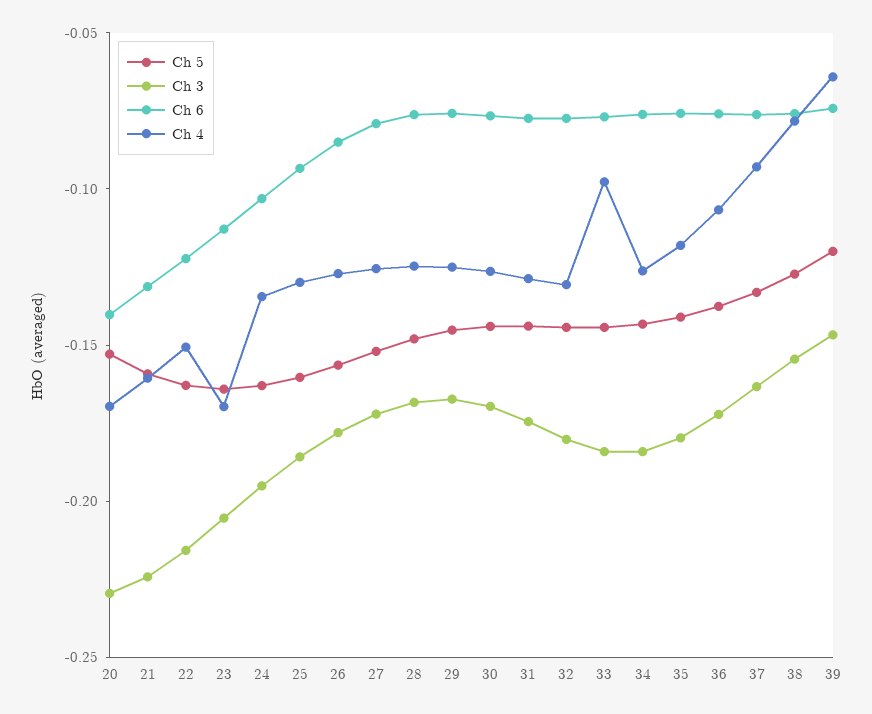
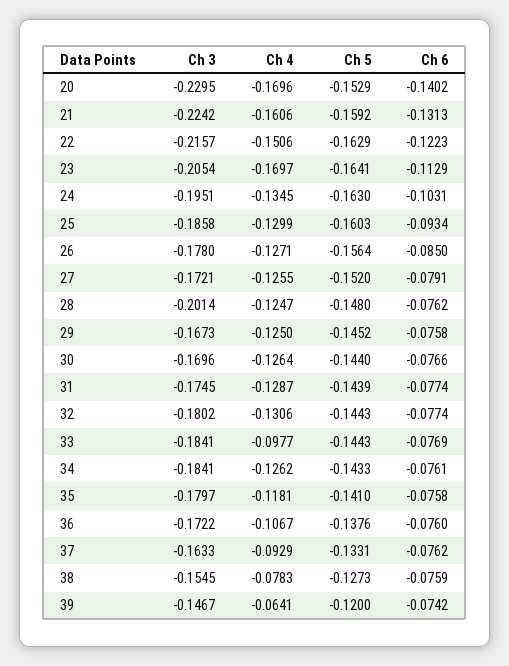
  {
    "Ch 5": {
      "20": -0.1529,
      "21": -0.1592,
      "22": -0.1629,
      "23": -0.1641,
      "24": -0.163,
      "25": -0.1603,
      "26": -0.1564,
      "27": -0.152,
      "28": -0.148,
      "29": -0.1452,
      "30": -0.144,
      "31": -0.1439,
      "32": -0.1443,
      "33": -0.1443,
      "34": -0.1433,
      "35": -0.141,
      "36": -0.1376,
      "37": -0.1331,
      "38": -0.1273,
      "39": -0.12
    },
    "Ch 3": {
      "20": -0.2295,
      "21": -0.2242,
      "22": -0.2157,
      "23": -0.2054,
      "24": -0.1951,
      "25": -0.1858,
      "26": -0.178,
      "27": -0.1721,
-     "28": -0.17,
+     "28": -0.2014,
      "29": -0.1673,
      "30": -0.1696,
      "31": -0.1745,
      "32": -0.1802,
      "33": -0.1841,
      "34": -0.1841,
      "35": -0.1797,
      "36": -0.1722,
      "37": -0.1633,
      "38": -0.1545,
      "39": -0.1467
    },
    "Ch 6": {
      "20": -0.1402,
      "21": -0.1313,
      "22": -0.1223,
      "23": -0.1129,
      "24": -0.1031,
      "25": -0.0934,
      "26": -0.085,
      "27": -0.0791,
      "28": -0.0762,
      "29": -0.0758,
      "30": -0.0766,
      "31": -0.0774,
      "32": -0.0774,
      "33": -0.0769,
      "34": -0.0761,
      "35": -0.0758,
      "36": -0.076,
      "37": -0.0762,
      "38": -0.0759,
      "39": -0.0742
    },
    "Ch 4": {
      "20": -0.1696,
      "21": -0.1606,
      "22": -0.1506,
      "23": -0.1697,
      "24": -0.1345,
      "25": -0.1299,
      "26": -0.1271,
      "27": -0.1255,
      "28": -0.1247,
      "29": -0.125,
      "30": -0.1264,
      "31": -0.1287,
      "32": -0.1306,
      "33": -0.0977,
      "34": -0.1262,
      "35": -0.1181,
      "36": -0.1067,
      "37": -0.0929,
      "38": -0.0783,
      "39": -0.0641
    }
  }

